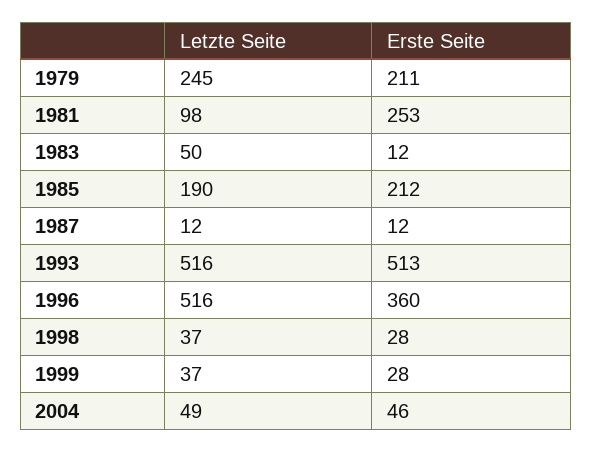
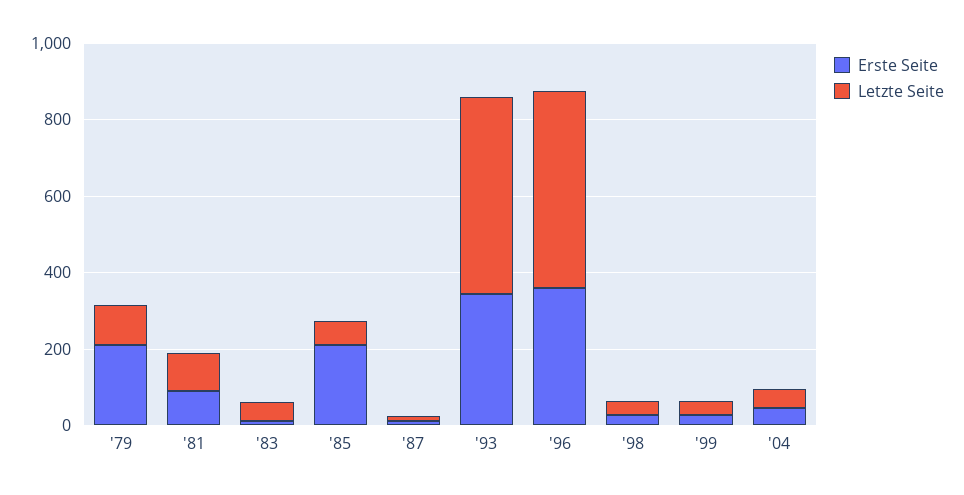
  {
    "Letzte Seite": {
-     "1979": 245,
+     "1979": 100,
      "1981": 98,
      "1983": 50,
-     "1985": 190,
+     "1985": 50,
      "1987": 12,
      "1993": 516,
      "1996": 516,
      "1998": 37,
      "1999": 37,
      "2004": 49
    },
    "Erste Seite": {
      "1979": 211,
-     "1981": 253,
+     "1981": 100,
      "1983": 12,
      "1985": 212,
      "1987": 12,
-     "1993": 513,
+     "1993": 350,
      "1996": 360,
      "1998": 28,
      "1999": 28,
      "2004": 46
    }
  }

